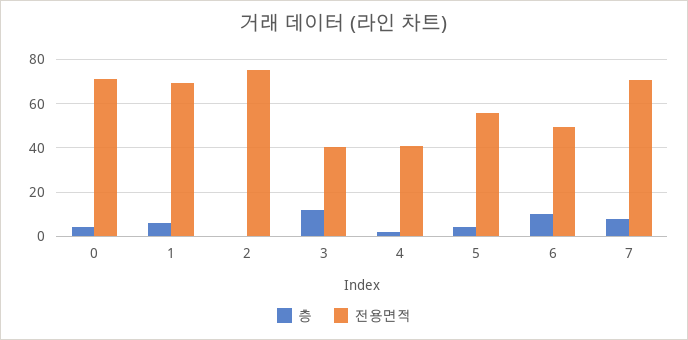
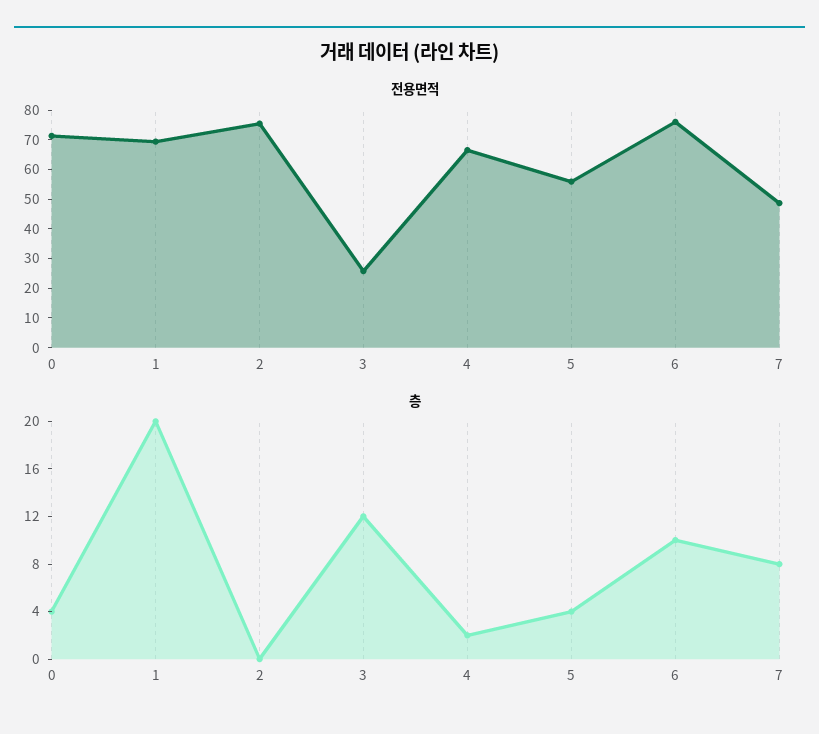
  {
    "층": {
      "0": 4,
-     "1": 5,
+     "1": 20,
      "2": 0,
      "3": 12,
      "4": 2,
      "5": 4,
      "6": 10,
      "7": 8
    },
    "전용면적": {
      "0": 70,
      "1": 70,
      "2": 75,
-     "3": 40,
+     "3": 25,
-     "4": 40,
+     "4": 65,
      "5": 55,
-     "6": 50,
+     "6": 75,
-     "7": 70
+     "7": 50
    }
  }

